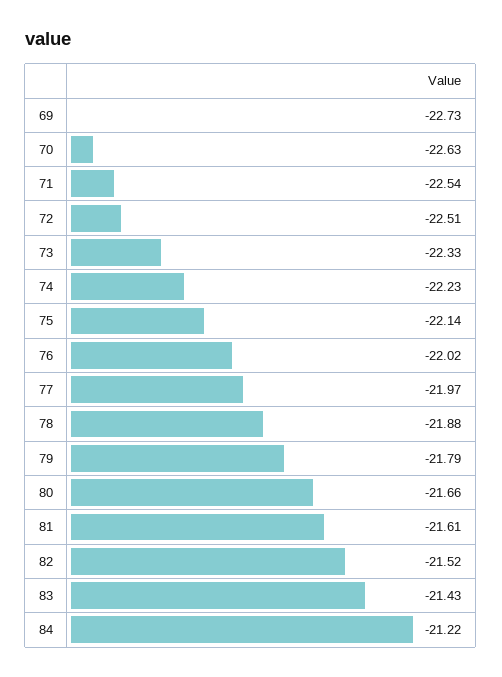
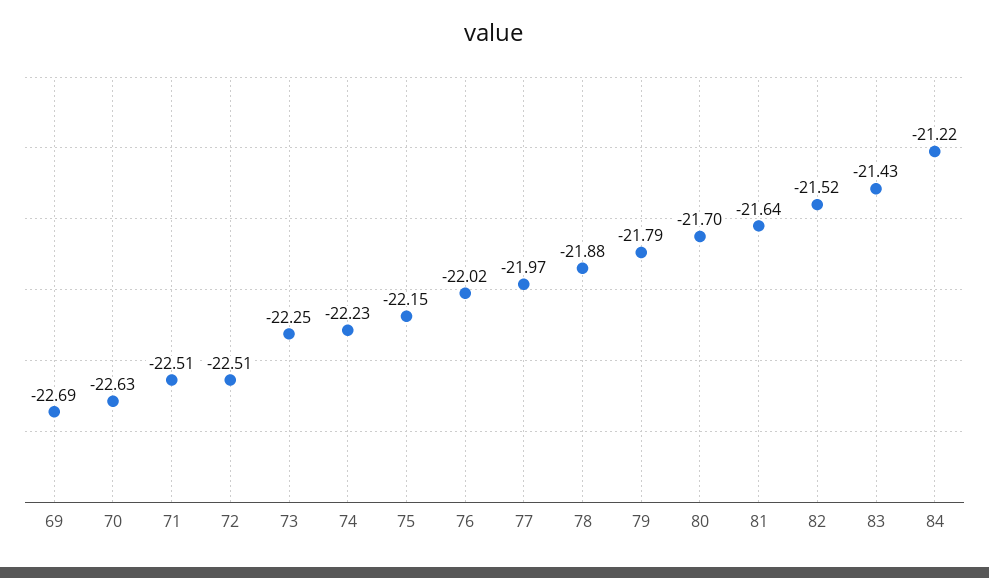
  {
-   "69": -22.73,
+   "69": -22.69,
    "70": -22.63,
-   "71": -22.54,
+   "71": -22.51,
    "72": -22.51,
-   "73": -22.33,
+   "73": -22.25,
    "74": -22.23,
-   "75": -22.14,
+   "75": -22.15,
    "76": -22.02,
    "77": -21.97,
    "78": -21.88,
    "79": -21.79,
-   "80": -21.66,
+   "80": -21.7,
-   "81": -21.61,
+   "81": -21.64,
    "82": -21.52,
    "83": -21.43,
    "84": -21.22
  }

